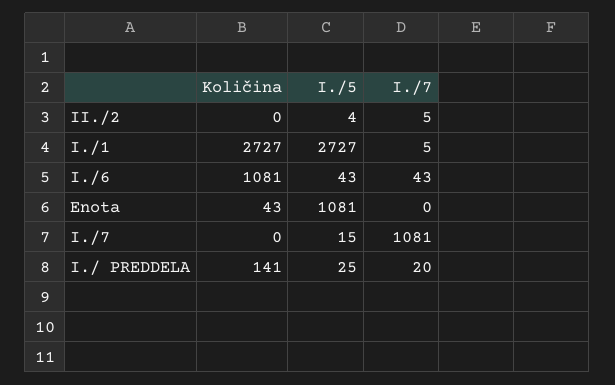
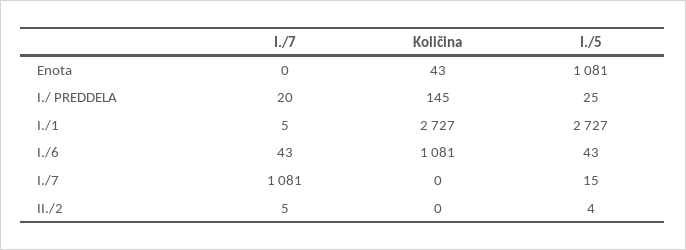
  {
    "Količina": {
      "II./2": 0,
      "I./1": 2727,
      "I./6": 1081,
      "Enota": 43,
      "I./7": 0,
-     "I./ PREDDELA": 141
+     "I./ PREDDELA": 145
    },
    "I./5": {
      "II./2": 4,
      "I./1": 2727,
      "I./6": 43,
      "Enota": 1081,
      "I./7": 15,
      "I./ PREDDELA": 25
    },
    "I./7": {
      "II./2": 5,
      "I./1": 5,
      "I./6": 43,
      "Enota": 0,
      "I./7": 1081,
      "I./ PREDDELA": 20
    }
  }

